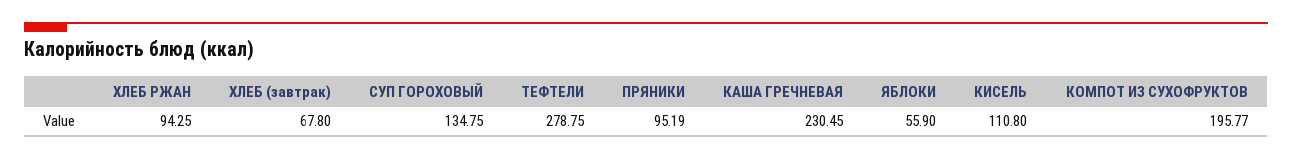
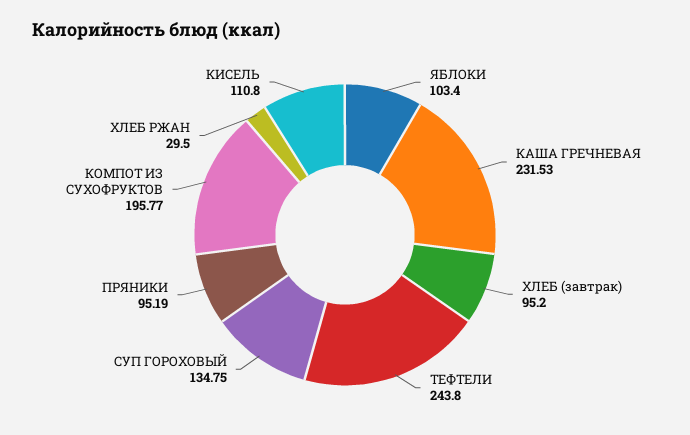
  {
-   "ХЛЕБ РЖАН": 94.25,
+   "ХЛЕБ РЖАН": 29.5,
-   "ХЛЕБ (завтрак)": 67.8,
+   "ХЛЕБ (завтрак)": 95.2,
    "СУП ГОРОХОВЫЙ": 134.75,
-   "ТЕФТЕЛИ": 278.75,
+   "ТЕФТЕЛИ": 243.8,
    "ПРЯНИКИ": 95.19,
-   "КАША ГРЕЧНЕВАЯ": 230.45,
+   "КАША ГРЕЧНЕВАЯ": 231.53,
-   "ЯБЛОКИ": 55.9,
+   "ЯБЛОКИ": 103.4,
    "КИСЕЛЬ": 110.8,
    "КОМПОТ ИЗ СУХОФРУКТОВ": 195.77
  }

